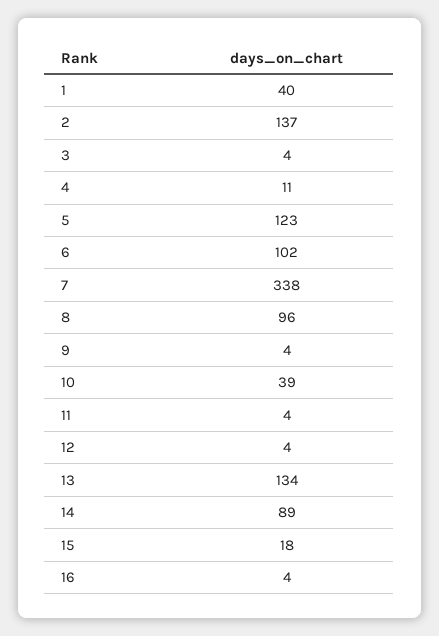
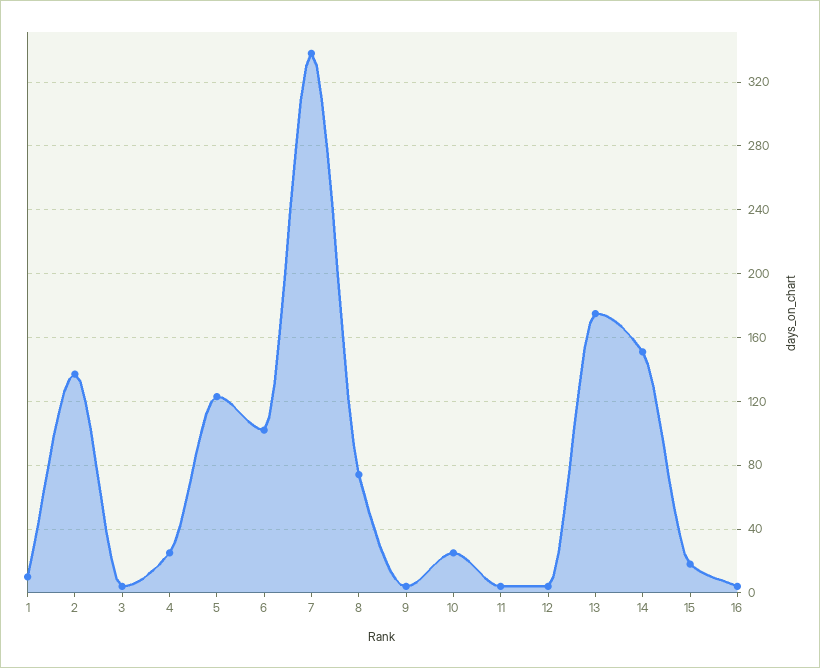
  {
-   "1": 40,
+   "1": 10,
    "2": 137,
    "3": 4,
-   "4": 11,
+   "4": 25,
    "5": 123,
    "6": 102,
    "7": 338,
-   "8": 96,
+   "8": 75,
    "9": 4,
-   "10": 39,
+   "10": 25,
    "11": 4,
    "12": 4,
-   "13": 134,
+   "13": 175,
-   "14": 89,
+   "14": 150,
    "15": 18,
    "16": 4
  }

